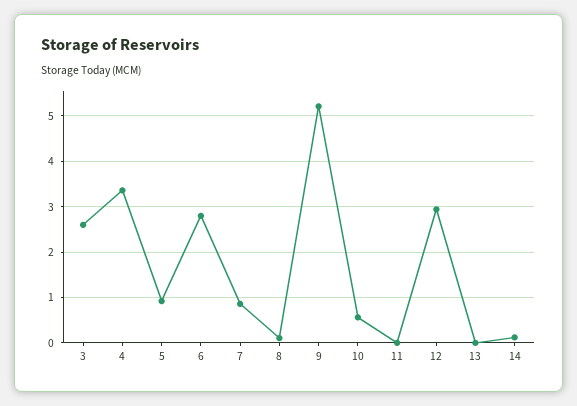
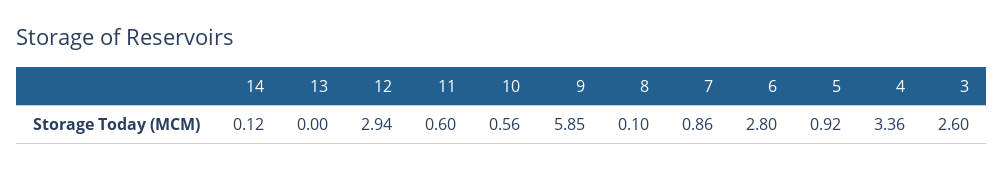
  {
    "3": 2.6,
    "4": 3.36,
    "5": 0.92,
    "6": 2.8,
    "7": 0.86,
    "8": 0.1,
-   "9": 5.2,
+   "9": 5.85,
    "10": 0.56,
-   "11": 0,
+   "11": 0.6,
    "12": 2.94,
    "13": 0,
    "14": 0.12
  }

